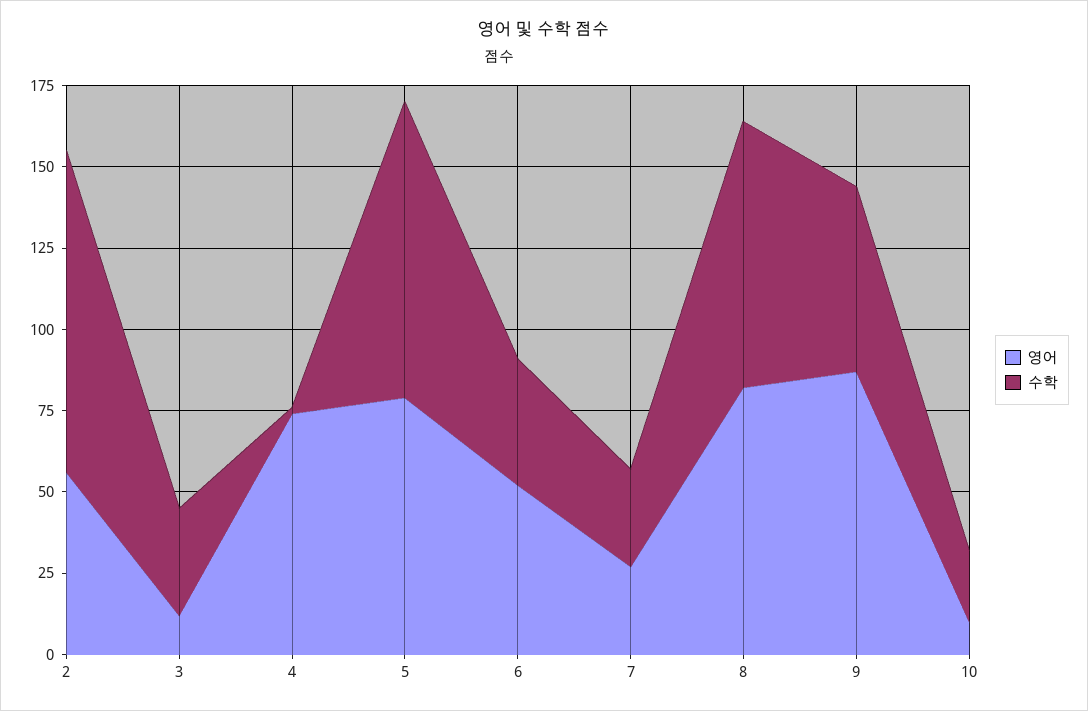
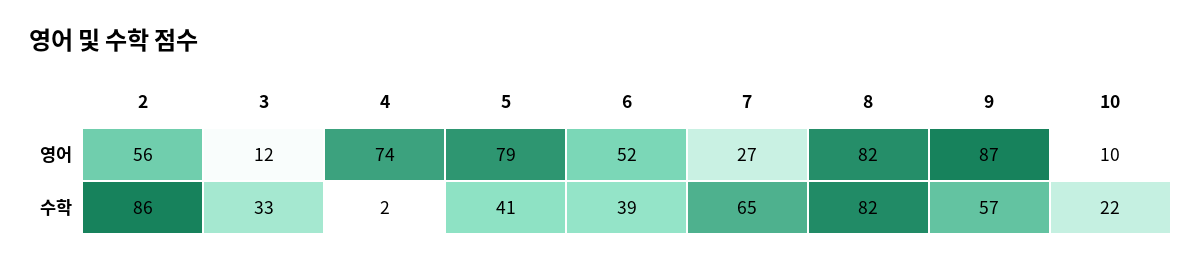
  {
    "영어": {
      "2": 56,
      "3": 12,
      "4": 74,
      "5": 79,
      "6": 52,
      "7": 27,
      "8": 82,
      "9": 87,
      "10": 10
    },
    "수학": {
-     "2": 100,
+     "2": 86,
      "3": 33,
      "4": 2,
-     "5": 90,
+     "5": 41,
      "6": 39,
-     "7": 30,
+     "7": 65,
      "8": 82,
      "9": 57,
      "10": 22
    }
  }

